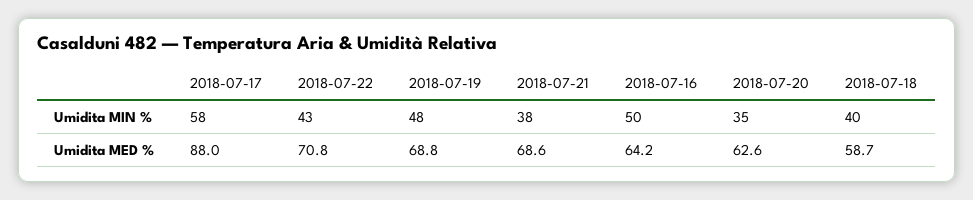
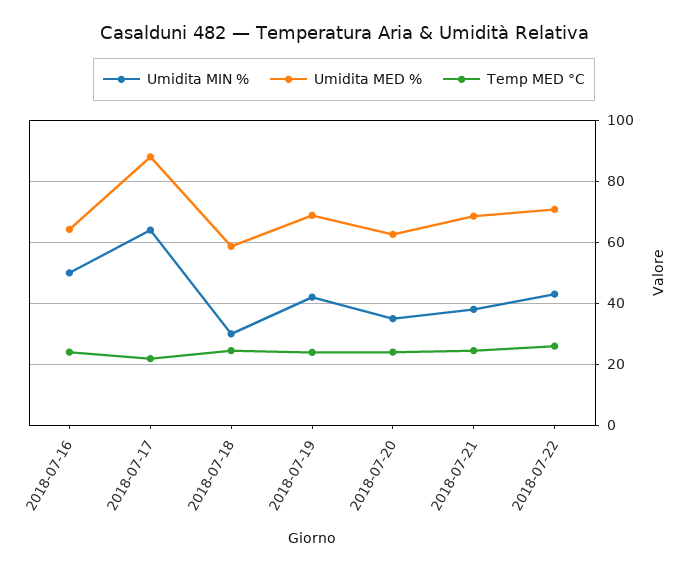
  {
    "Umidita MIN %": {
-     "2018-07-17": 58,
+     "2018-07-17": 64,
      "2018-07-22": 43,
-     "2018-07-19": 48,
+     "2018-07-19": 42,
      "2018-07-21": 38,
      "2018-07-16": 50,
      "2018-07-20": 35,
-     "2018-07-18": 40
+     "2018-07-18": 30
    },
    "Umidita MED %": {
      "2018-07-17": 88,
      "2018-07-22": 70.8,
      "2018-07-19": 68.8,
      "2018-07-21": 68.6,
      "2018-07-16": 64.2,
      "2018-07-20": 62.6,
      "2018-07-18": 58.7
-   }
+   },
+   "Temp MED °C": {
+     "2018-07-16": 24,
+     "2018-07-17": 22,
+     "2018-07-18": 24,
+     "2018-07-19": 24,
+     "2018-07-20": 24,
+     "2018-07-21": 24,
+     "2018-07-22": 26
+   }
  }

